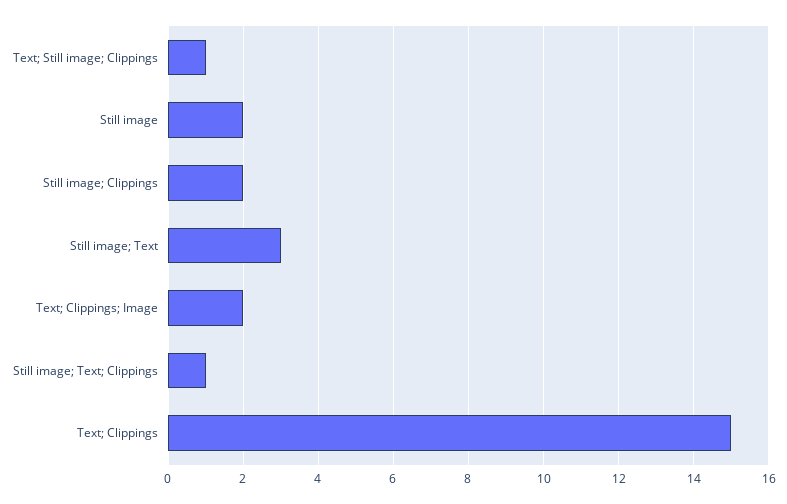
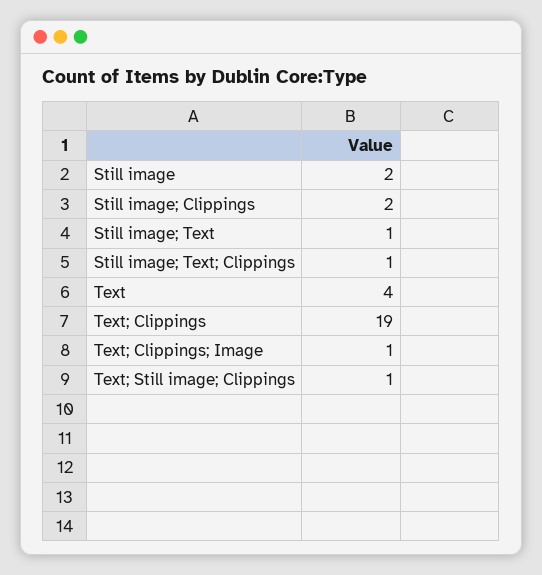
  {
    "Text; Still image; Clippings": 1,
    "Still image": 2,
    "Still image; Clippings": 2,
-   "Still image; Text": 3,
+   "Still image; Text": 1,
-   "Text; Clippings; Image": 2,
+   "Text; Clippings; Image": 1,
    "Still image; Text; Clippings": 1,
-   "Text; Clippings": 15
+   "Text; Clippings": 19,
+   "Text": 4
  }

